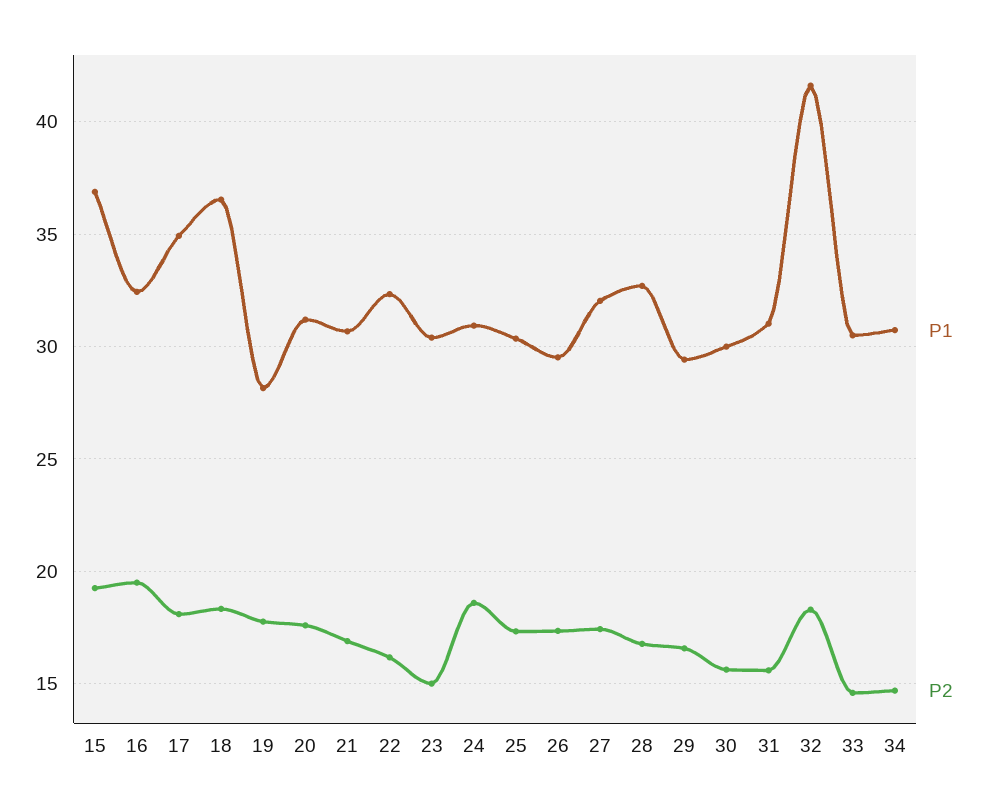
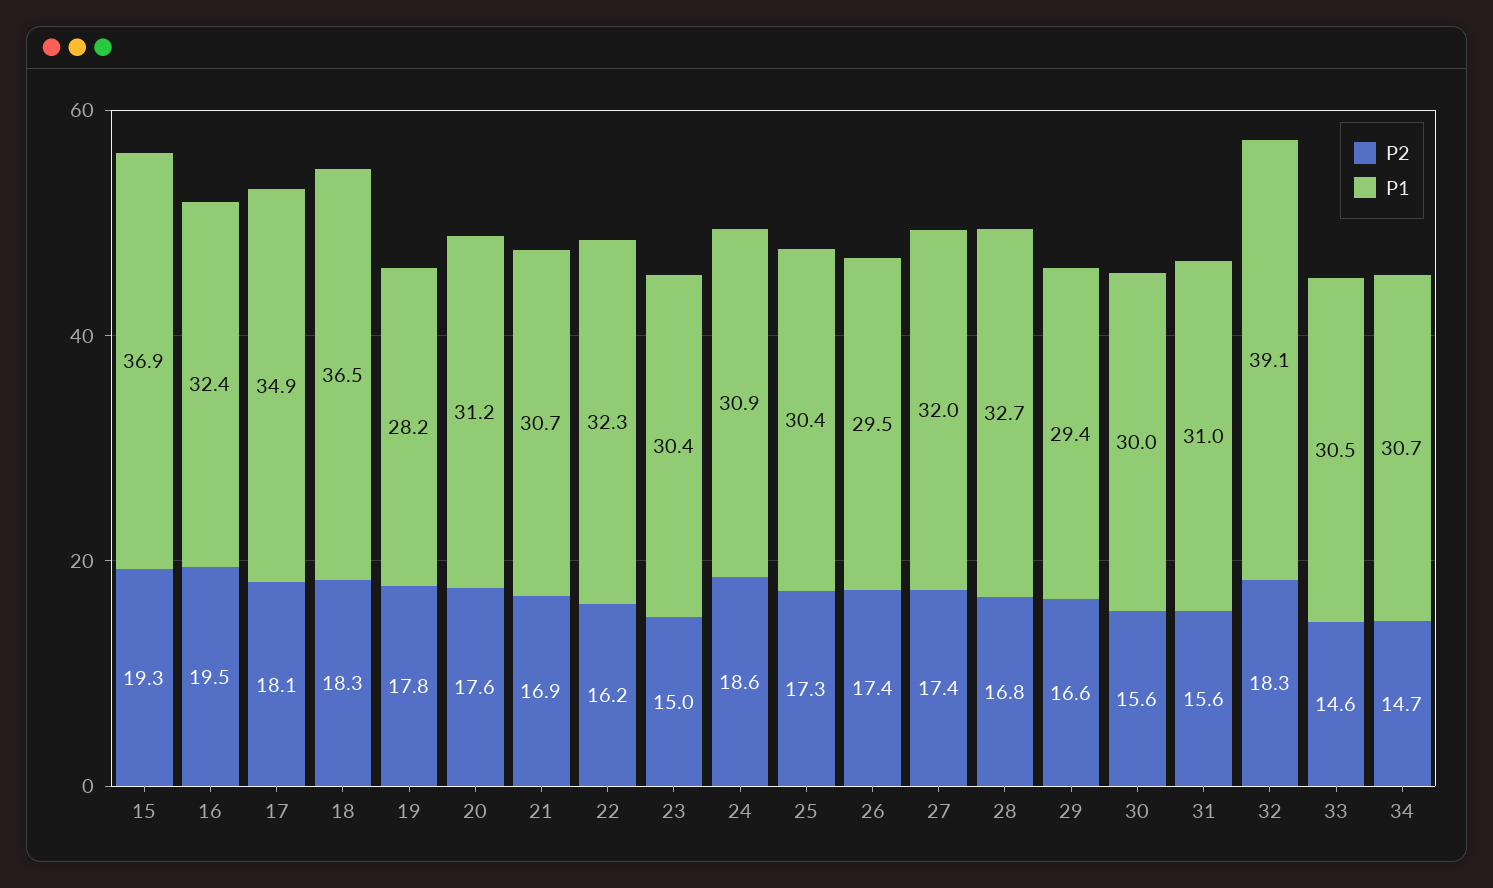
  {
    "P1": {
      "15": 36.9,
      "16": 32.4,
      "17": 34.9,
      "18": 36.5,
      "19": 28.2,
      "20": 31.2,
      "21": 30.7,
      "22": 32.3,
      "23": 30.4,
      "24": 30.9,
      "25": 30.4,
      "26": 29.5,
      "27": 32,
      "28": 32.7,
      "29": 29.4,
      "30": 30,
      "31": 31,
-     "32": 41.5,
+     "32": 39.1,
      "33": 30.5,
      "34": 30.7
    },
    "P2": {
      "15": 19.3,
      "16": 19.5,
      "17": 18.1,
      "18": 18.3,
      "19": 17.8,
      "20": 17.6,
      "21": 16.9,
      "22": 16.2,
      "23": 15,
      "24": 18.6,
      "25": 17.3,
      "26": 17.4,
      "27": 17.4,
      "28": 16.8,
      "29": 16.6,
      "30": 15.6,
      "31": 15.6,
      "32": 18.3,
      "33": 14.6,
      "34": 14.7
    }
  }

